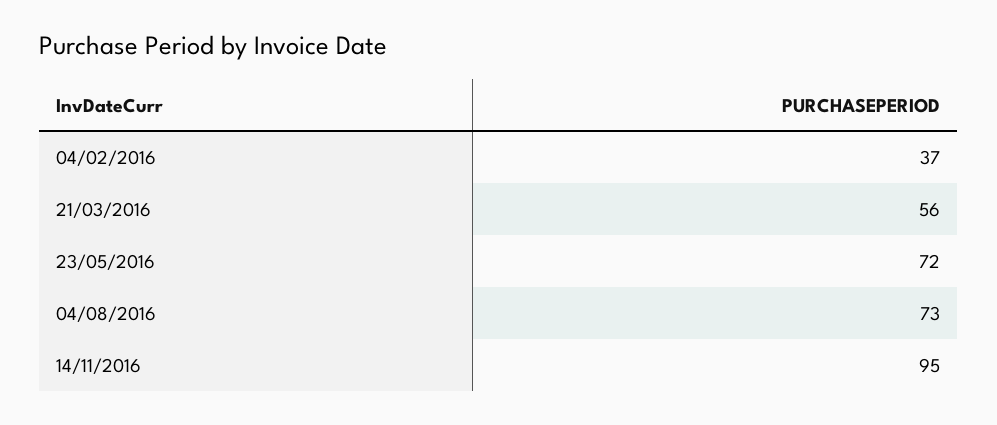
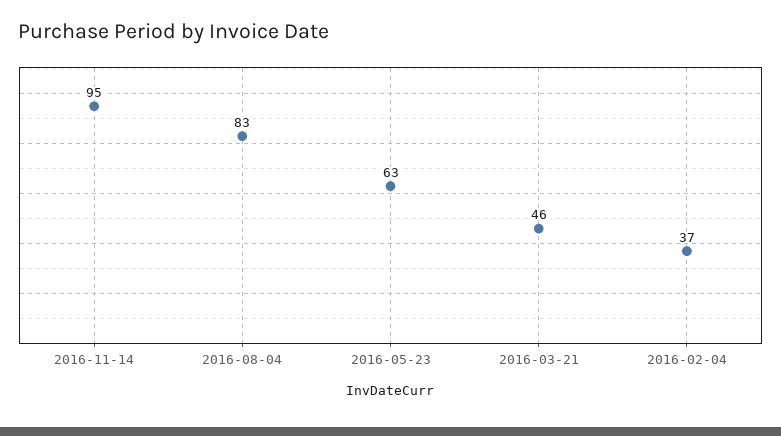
  {
    "04/02/2016": 37,
-   "21/03/2016": 56,
+   "21/03/2016": 46,
-   "23/05/2016": 72,
+   "23/05/2016": 63,
-   "04/08/2016": 73,
+   "04/08/2016": 83,
    "14/11/2016": 95
  }

